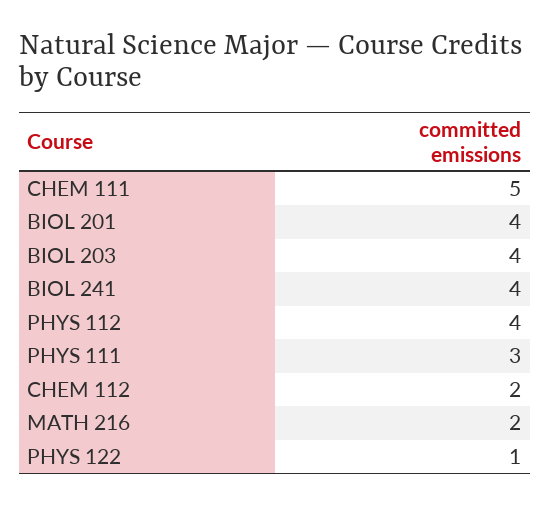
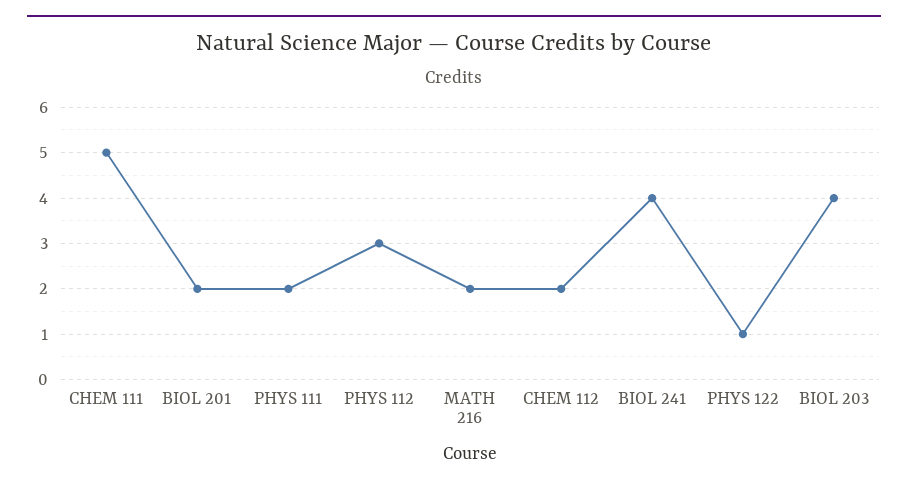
  {
    "CHEM 111": 5,
-   "BIOL 201": 4,
+   "BIOL 201": 2,
    "BIOL 203": 4,
    "BIOL 241": 4,
-   "PHYS 112": 4,
+   "PHYS 112": 3,
-   "PHYS 111": 3,
+   "PHYS 111": 2,
    "CHEM 112": 2,
    "MATH 216": 2,
    "PHYS 122": 1
  }

